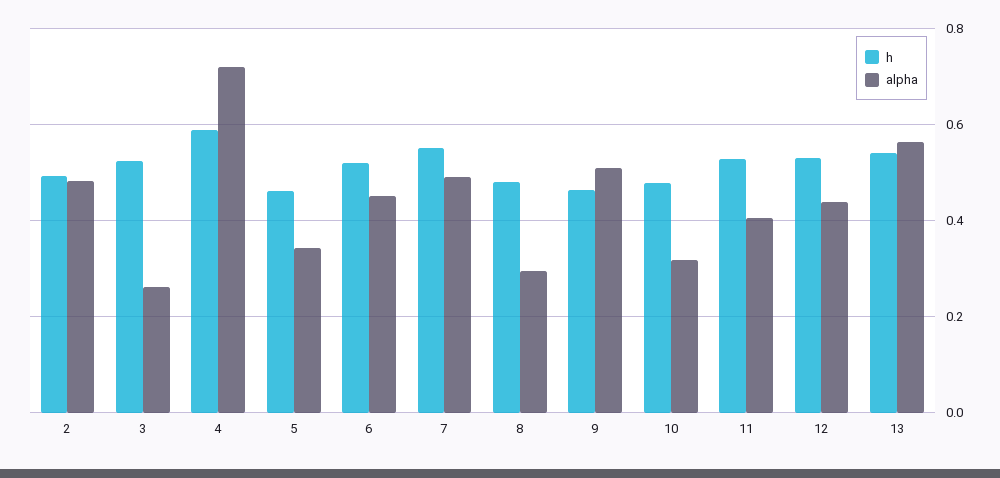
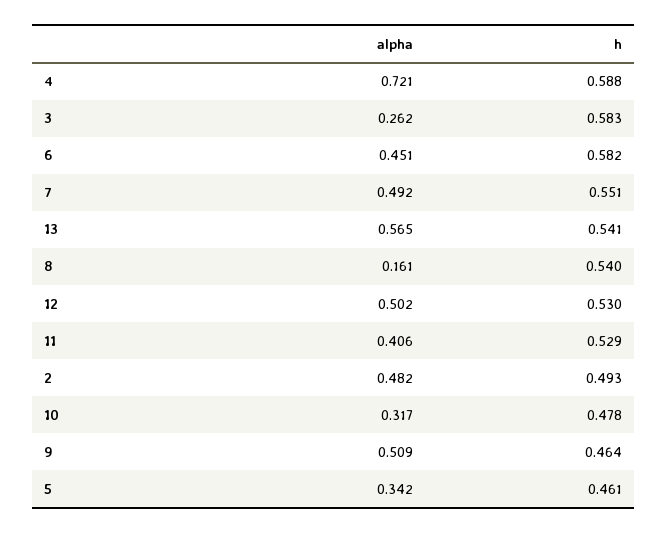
  {
    "h": {
      "2": 0.493,
-     "3": 0.52,
+     "3": 0.583,
      "4": 0.588,
      "5": 0.461,
-     "6": 0.52,
+     "6": 0.582,
      "7": 0.551,
-     "8": 0.48,
+     "8": 0.54,
      "9": 0.464,
      "10": 0.478,
      "11": 0.529,
      "12": 0.53,
      "13": 0.541
    },
    "alpha": {
      "2": 0.482,
      "3": 0.262,
      "4": 0.721,
      "5": 0.342,
      "6": 0.451,
      "7": 0.492,
-     "8": 0.3,
+     "8": 0.161,
      "9": 0.509,
      "10": 0.317,
      "11": 0.406,
-     "12": 0.44,
+     "12": 0.502,
      "13": 0.565
    }
  }

